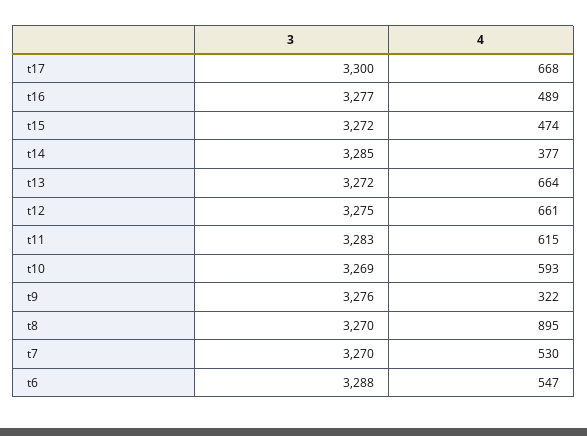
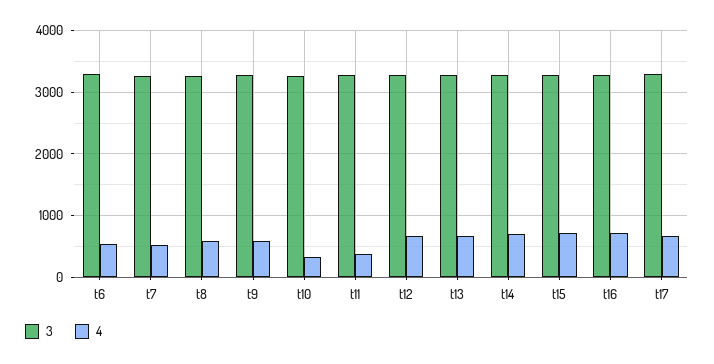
  {
    "3": {
      "t17": 3300,
      "t16": 3277,
      "t15": 3272,
      "t14": 3285,
      "t13": 3272,
      "t12": 3275,
      "t11": 3283,
      "t10": 3269,
      "t9": 3276,
      "t8": 3270,
      "t7": 3270,
      "t6": 3288
    },
    "4": {
      "t17": 668,
-     "t16": 489,
+     "t16": 700,
-     "t15": 474,
+     "t15": 700,
-     "t14": 377,
+     "t14": 700,
      "t13": 664,
      "t12": 661,
-     "t11": 615,
+     "t11": 400,
-     "t10": 593,
+     "t10": 300,
-     "t9": 322,
+     "t9": 600,
-     "t8": 895,
+     "t8": 600,
      "t7": 530,
      "t6": 547
    }
  }

